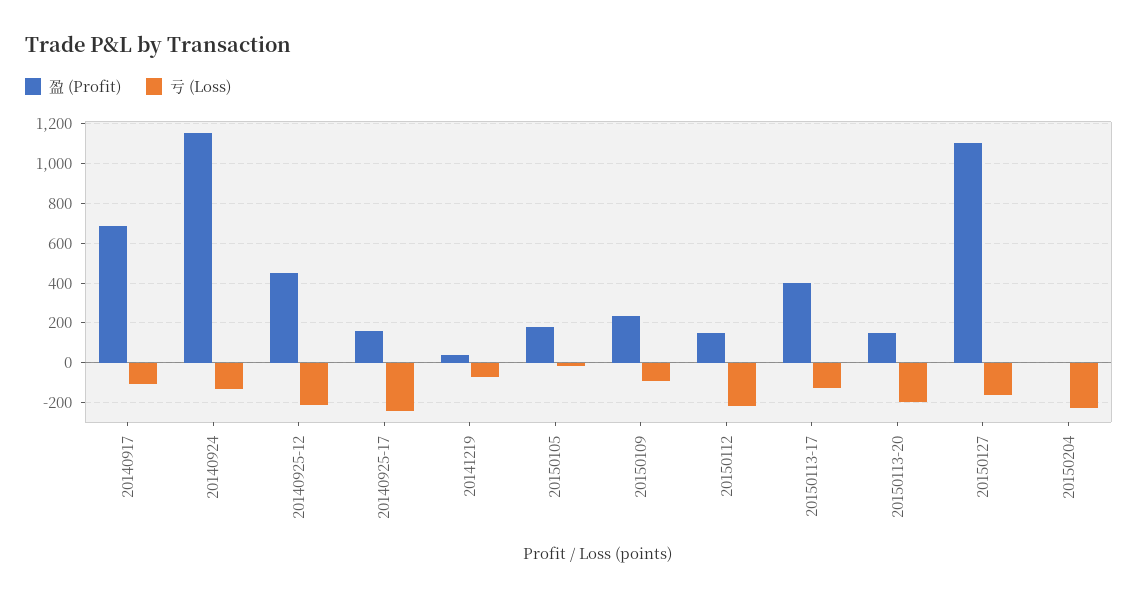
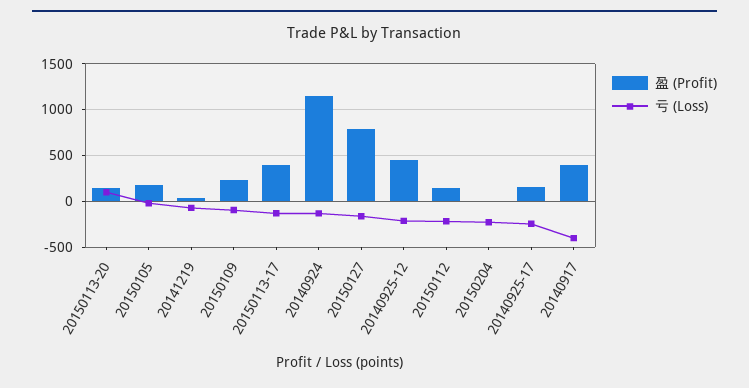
  {
    "盈 (Profit)": {
-     "20140917": 700,
+     "20140917": 400,
      "20140924": 1150,
      "20140925-12": 450,
      "20140925-17": 150,
      "20141219": 50,
      "20150105": 200,
      "20150109": 250,
      "20150112": 150,
      "20150113-17": 400,
      "20150113-20": 150,
-     "20150127": 1100,
+     "20150127": 800,
      "20150204": 0
    },
    "亏 (Loss)": {
-     "20140917": -100,
+     "20140917": -400,
      "20140924": -150,
      "20140925-12": -200,
      "20140925-17": -250,
      "20141219": -50,
      "20150105": 0,
      "20150109": -100,
      "20150112": -200,
      "20150113-17": -150,
-     "20150113-20": -200,
+     "20150113-20": 100,
      "20150127": -150,
      "20150204": -250
    }
  }

